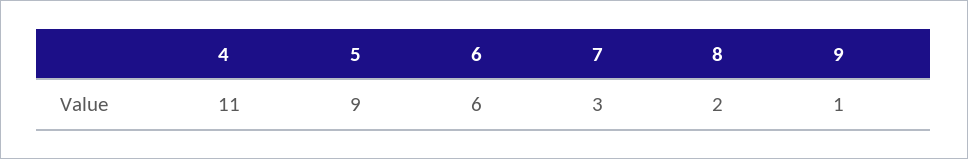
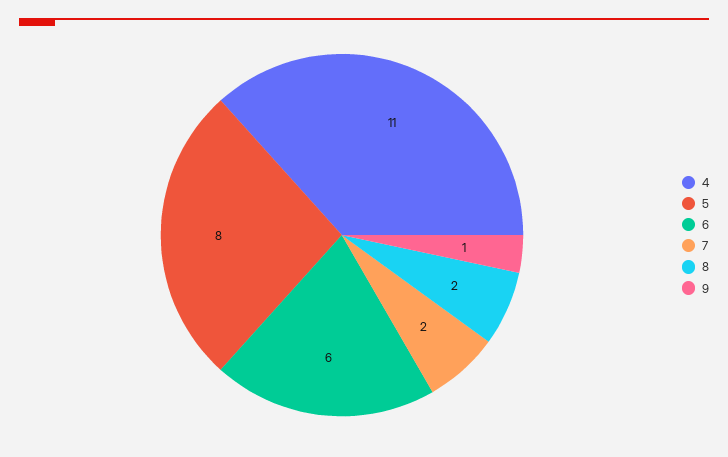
  {
    "4": 11,
-   "5": 9,
+   "5": 8,
    "6": 6,
-   "7": 3,
+   "7": 2,
    "8": 2,
    "9": 1
  }

